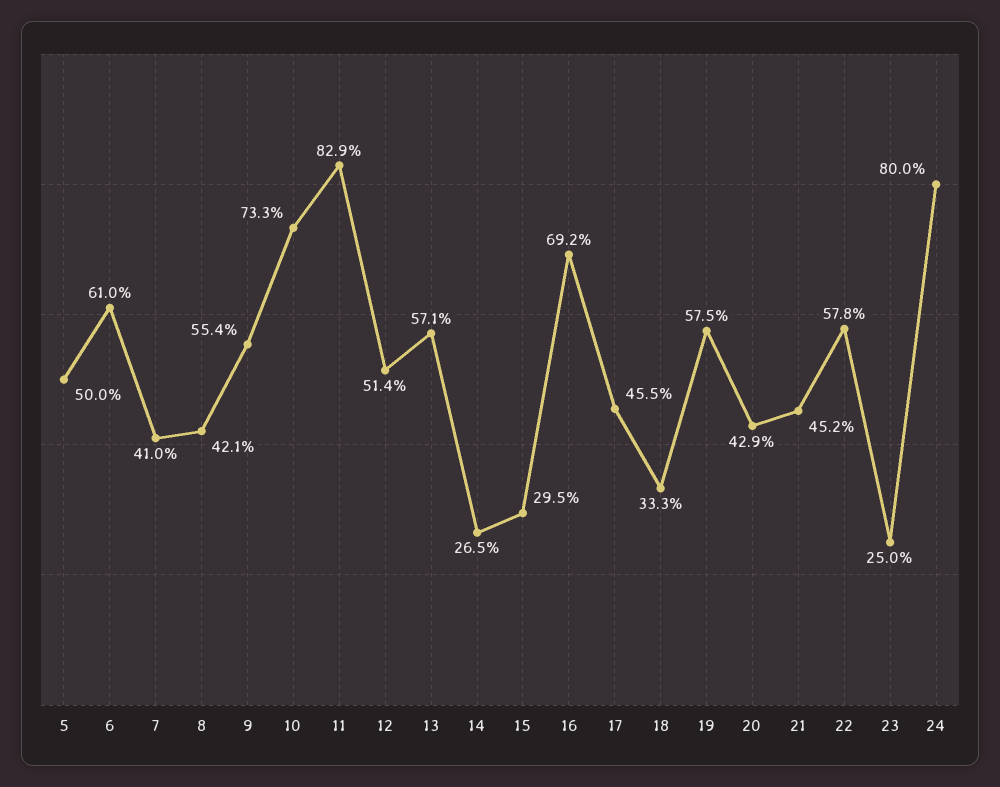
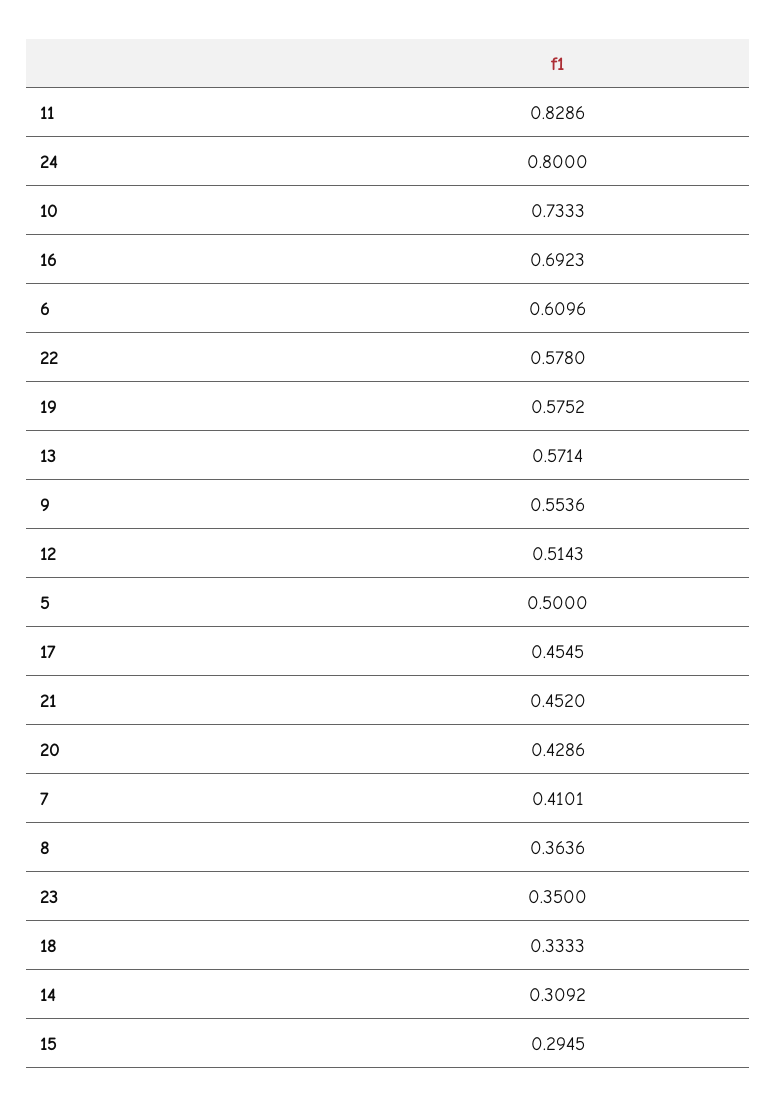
  {
    "5": 0.5,
    "6": 0.6096,
    "7": 0.4101,
-   "8": 0.421,
+   "8": 0.3636,
    "9": 0.5536,
    "10": 0.7333,
    "11": 0.8286,
    "12": 0.5143,
    "13": 0.5714,
-   "14": 0.265,
+   "14": 0.3092,
    "15": 0.2945,
    "16": 0.6923,
    "17": 0.4545,
    "18": 0.3333,
    "19": 0.5752,
    "20": 0.4286,
    "21": 0.452,
    "22": 0.578,
-   "23": 0.25,
+   "23": 0.35,
    "24": 0.8
  }

